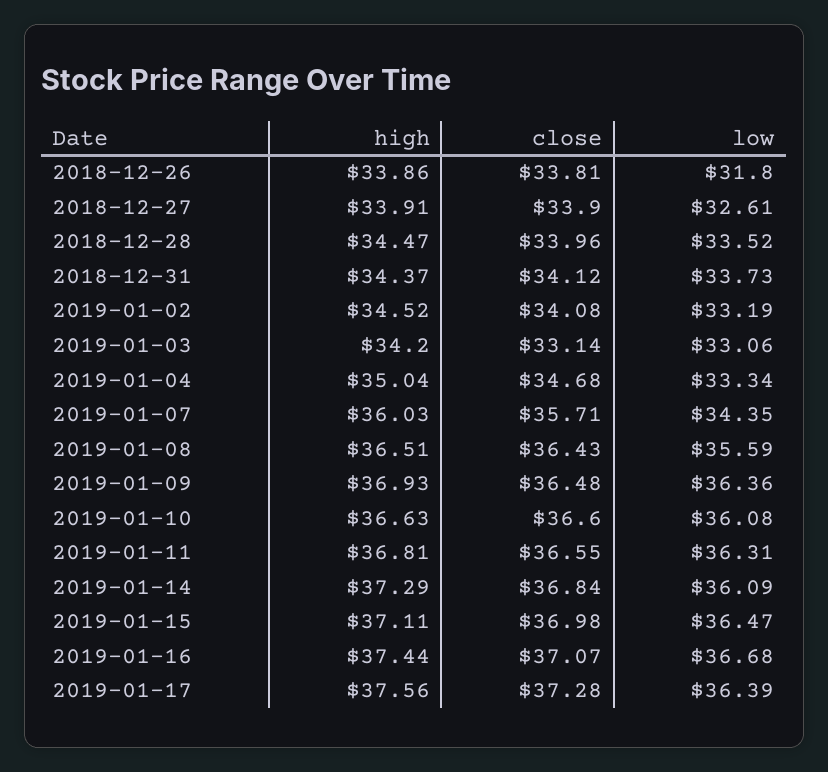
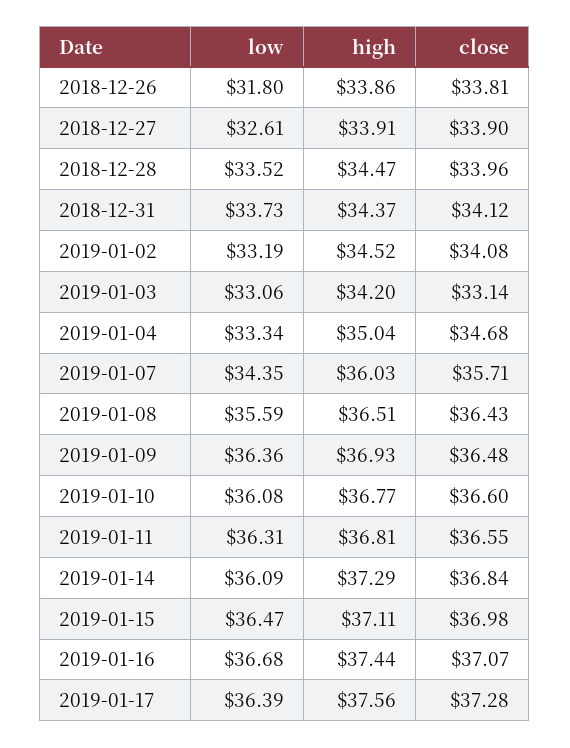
  {
    "high": {
      "2018-12-26": 33.86,
      "2018-12-27": 33.91,
      "2018-12-28": 34.47,
      "2018-12-31": 34.37,
      "2019-01-02": 34.52,
      "2019-01-03": 34.2,
      "2019-01-04": 35.04,
      "2019-01-07": 36.03,
      "2019-01-08": 36.51,
      "2019-01-09": 36.93,
-     "2019-01-10": 36.63,
+     "2019-01-10": 36.77,
      "2019-01-11": 36.81,
      "2019-01-14": 37.29,
      "2019-01-15": 37.11,
      "2019-01-16": 37.44,
      "2019-01-17": 37.56
    },
    "close": {
      "2018-12-26": 33.81,
      "2018-12-27": 33.9,
      "2018-12-28": 33.96,
      "2018-12-31": 34.12,
      "2019-01-02": 34.08,
      "2019-01-03": 33.14,
      "2019-01-04": 34.68,
      "2019-01-07": 35.71,
      "2019-01-08": 36.43,
      "2019-01-09": 36.48,
      "2019-01-10": 36.6,
      "2019-01-11": 36.55,
      "2019-01-14": 36.84,
      "2019-01-15": 36.98,
      "2019-01-16": 37.07,
      "2019-01-17": 37.28
    },
    "low": {
      "2018-12-26": 31.8,
      "2018-12-27": 32.61,
      "2018-12-28": 33.52,
      "2018-12-31": 33.73,
      "2019-01-02": 33.19,
      "2019-01-03": 33.06,
      "2019-01-04": 33.34,
      "2019-01-07": 34.35,
      "2019-01-08": 35.59,
      "2019-01-09": 36.36,
      "2019-01-10": 36.08,
      "2019-01-11": 36.31,
      "2019-01-14": 36.09,
      "2019-01-15": 36.47,
      "2019-01-16": 36.68,
      "2019-01-17": 36.39
    }
  }

